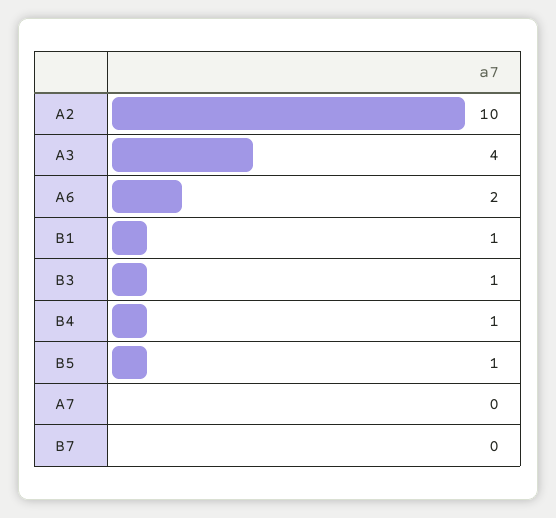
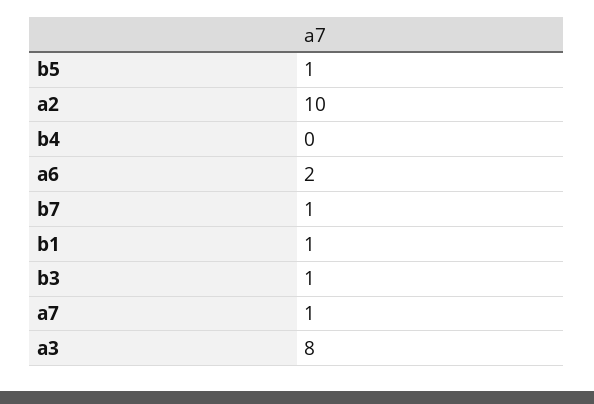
  {
    "A2": 10,
-   "A3": 4,
+   "A3": 8,
    "A6": 2,
    "B1": 1,
    "B3": 1,
-   "B4": 1,
+   "B4": 0,
    "B5": 1,
-   "A7": 0,
+   "A7": 1,
-   "B7": 0
+   "B7": 1
  }

